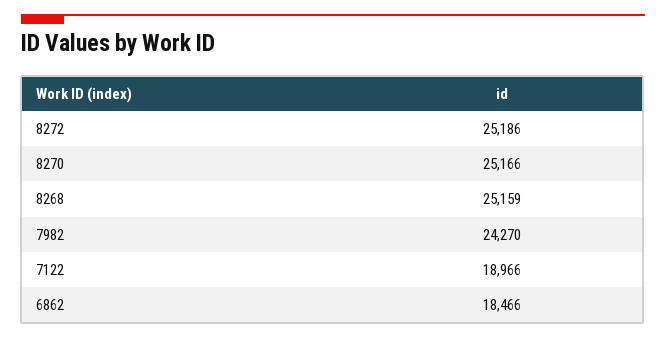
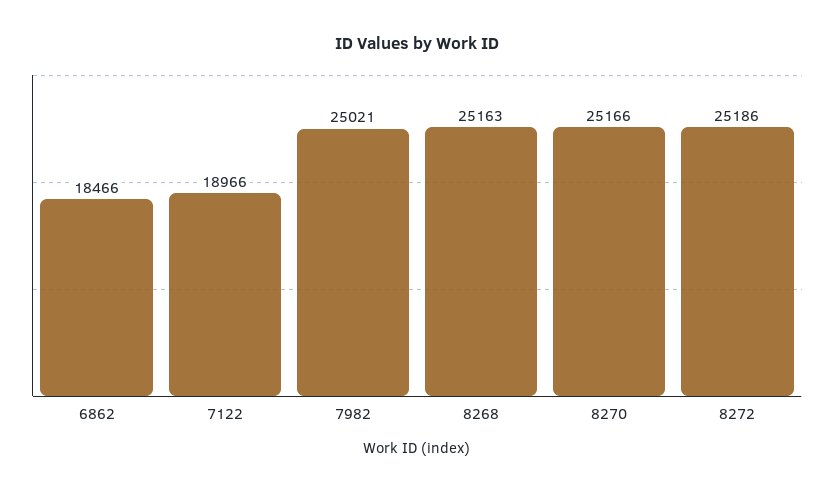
  {
    "8272": 25186,
    "8270": 25166,
-   "8268": 25159,
+   "8268": 25163,
-   "7982": 24270,
+   "7982": 25021,
    "7122": 18966,
    "6862": 18466
  }

